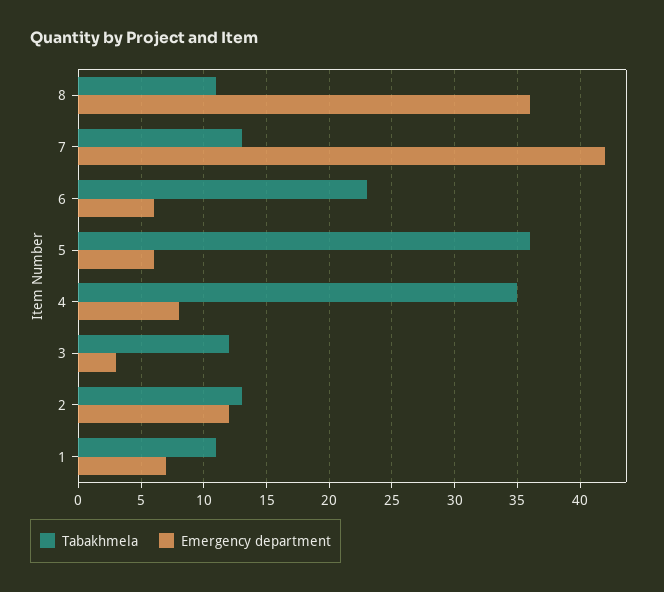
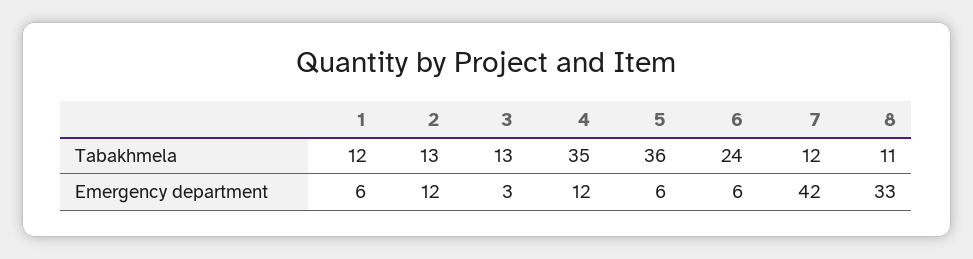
  {
    "Tabakhmela": {
      "8": 11,
-     "7": 13,
+     "7": 12,
-     "6": 23,
+     "6": 24,
      "5": 36,
      "4": 35,
-     "3": 12,
+     "3": 13,
      "2": 13,
-     "1": 11
+     "1": 12
    },
    "Emergency department": {
-     "8": 36,
+     "8": 33,
      "7": 42,
      "6": 6,
      "5": 6,
-     "4": 8,
+     "4": 12,
      "3": 3,
      "2": 12,
-     "1": 7
+     "1": 6
    }
  }

